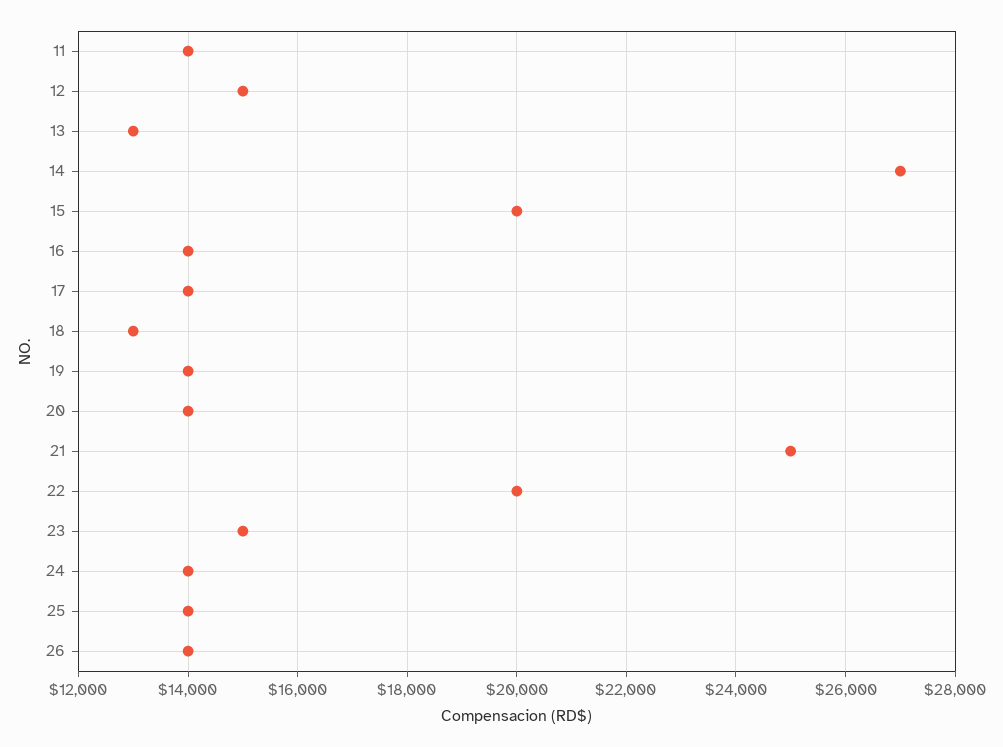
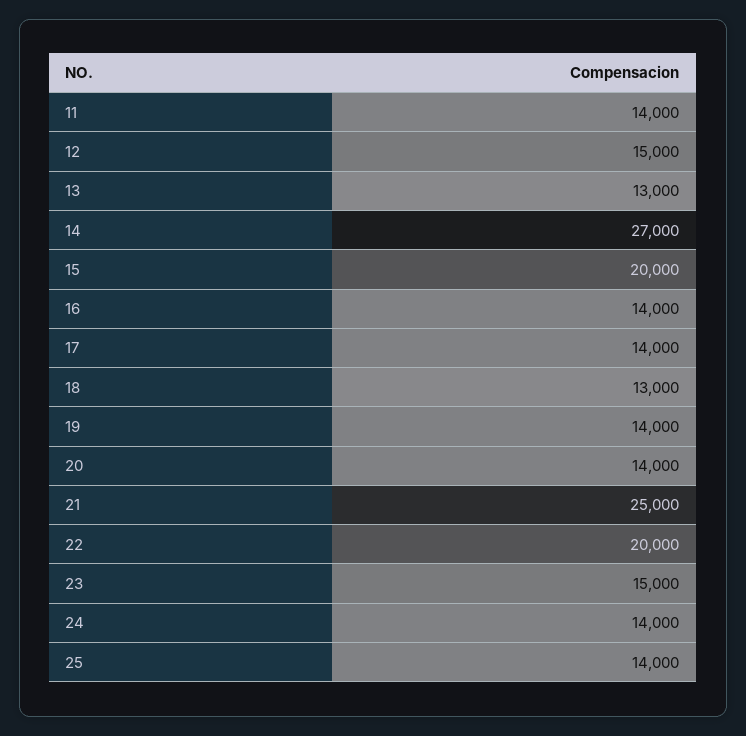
  {
    "11": 14000,
    "12": 15000,
    "13": 13000,
    "14": 27000,
    "15": 20000,
    "16": 14000,
    "17": 14000,
    "18": 13000,
    "19": 14000,
    "20": 14000,
    "21": 25000,
    "22": 20000,
    "23": 15000,
    "24": 14000,
-   "25": 14000,
+   "25": 14000
-   "26": 14000
  }

